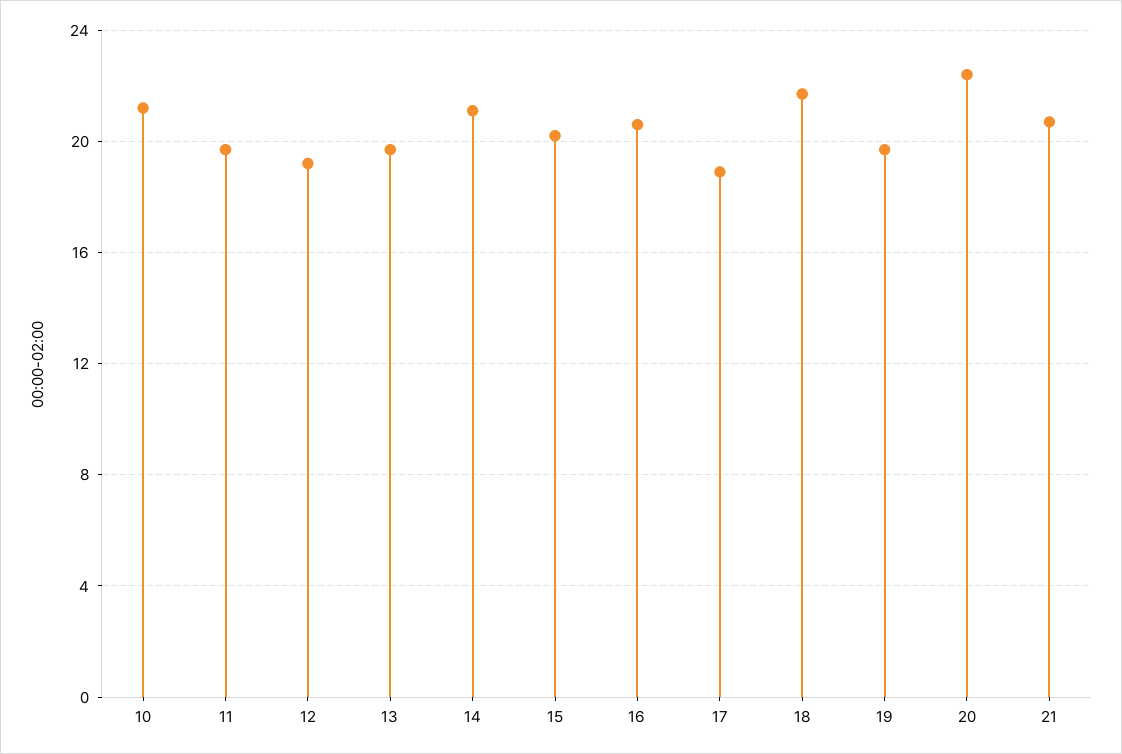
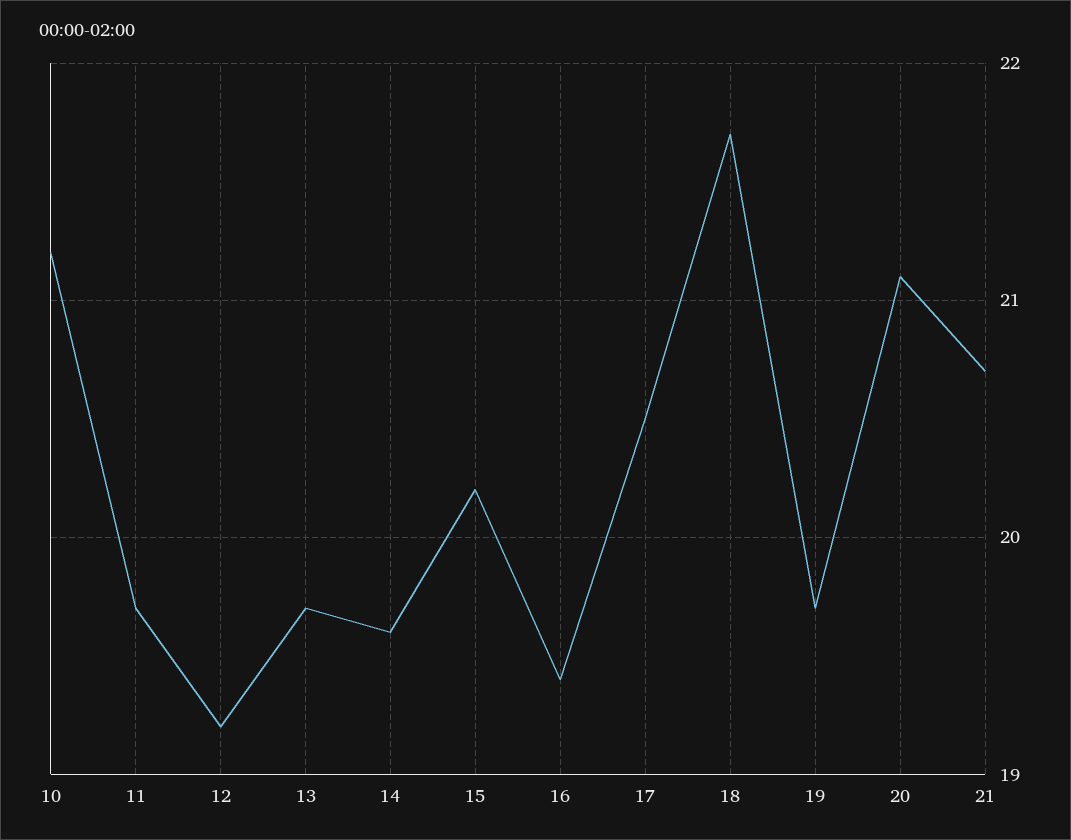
  {
    "10": 21.2,
    "11": 19.7,
    "12": 19.2,
    "13": 19.7,
-   "14": 21,
+   "14": 19.6,
    "15": 20.2,
-   "16": 20.5,
+   "16": 19.4,
-   "17": 19,
+   "17": 20.5,
    "18": 21.7,
    "19": 19.7,
-   "20": 22.5,
+   "20": 21.1,
    "21": 20.7
  }

